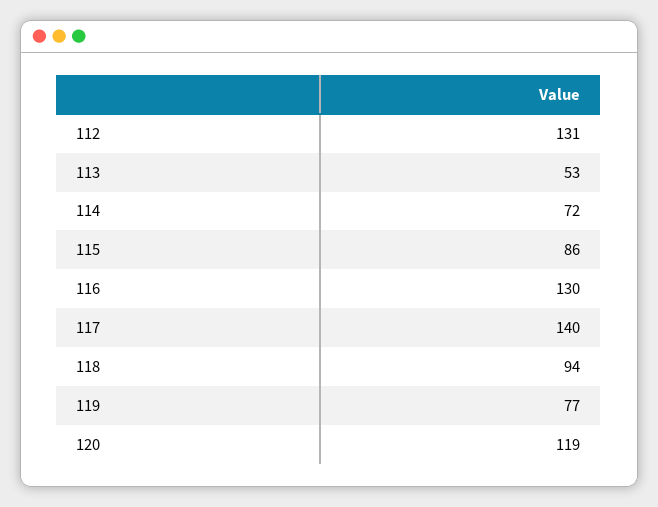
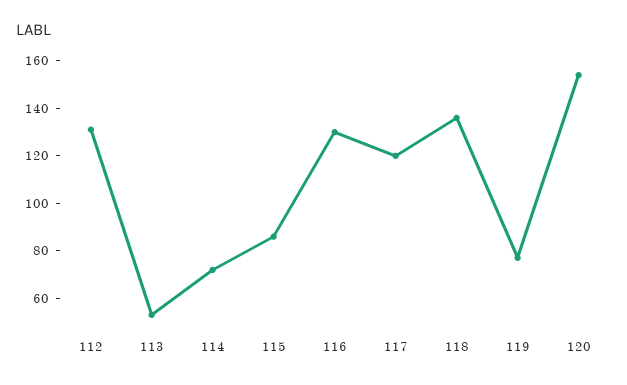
  {
    "112": 131,
    "113": 53,
    "114": 72,
    "115": 86,
    "116": 130,
-   "117": 140,
+   "117": 120,
-   "118": 94,
+   "118": 135,
    "119": 77,
-   "120": 119
+   "120": 155
  }

